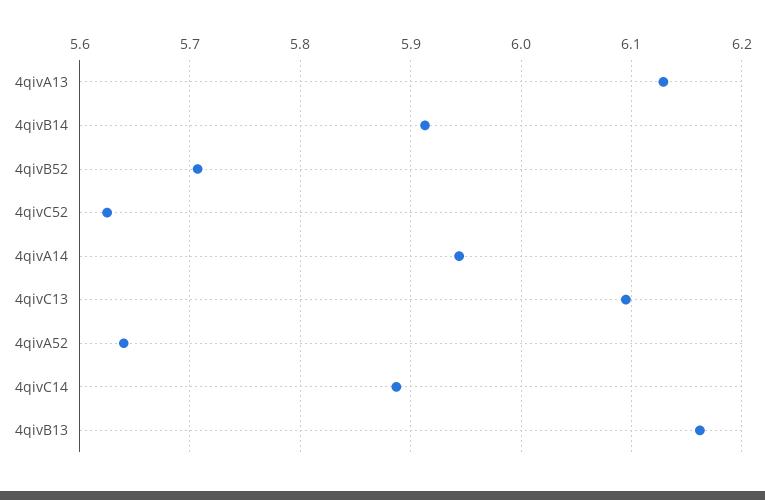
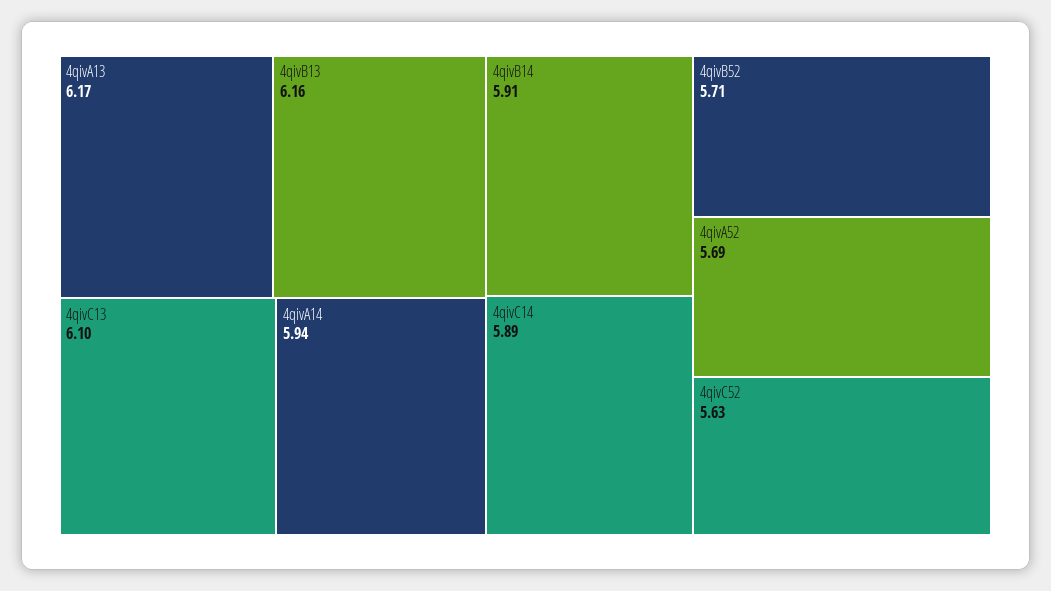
  {
-   "4qivA13": 6.13,
+   "4qivA13": 6.17,
    "4qivB14": 5.91,
    "4qivB52": 5.71,
    "4qivC52": 5.63,
    "4qivA14": 5.94,
    "4qivC13": 6.1,
-   "4qivA52": 5.64,
+   "4qivA52": 5.69,
    "4qivC14": 5.89,
    "4qivB13": 6.16
  }

